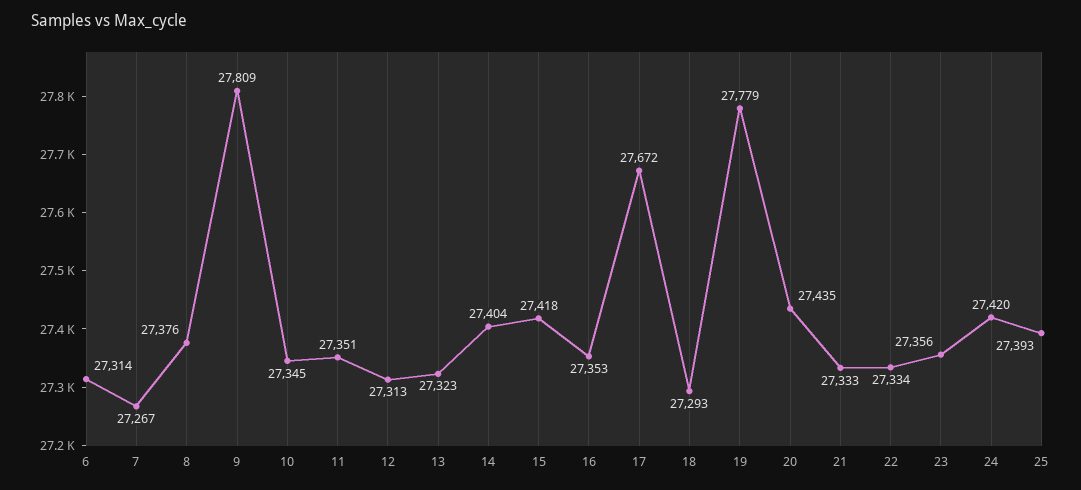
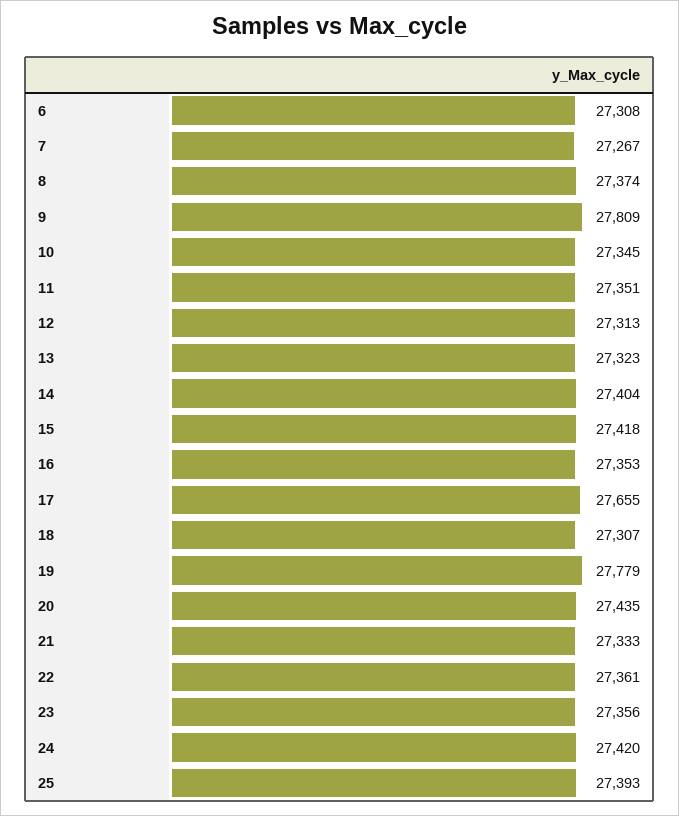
  {
-   "6": 27314,
+   "6": 27308,
    "7": 27267,
-   "8": 27376,
+   "8": 27374,
    "9": 27809,
    "10": 27345,
    "11": 27351,
    "12": 27313,
    "13": 27323,
    "14": 27404,
    "15": 27418,
    "16": 27353,
-   "17": 27672,
+   "17": 27655,
-   "18": 27293,
+   "18": 27307,
    "19": 27779,
    "20": 27435,
    "21": 27333,
-   "22": 27334,
+   "22": 27361,
    "23": 27356,
    "24": 27420,
    "25": 27393
  }

